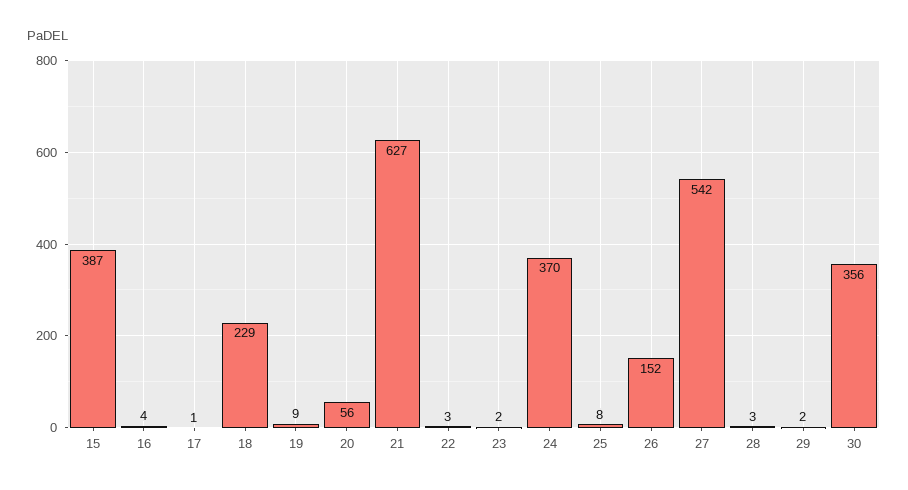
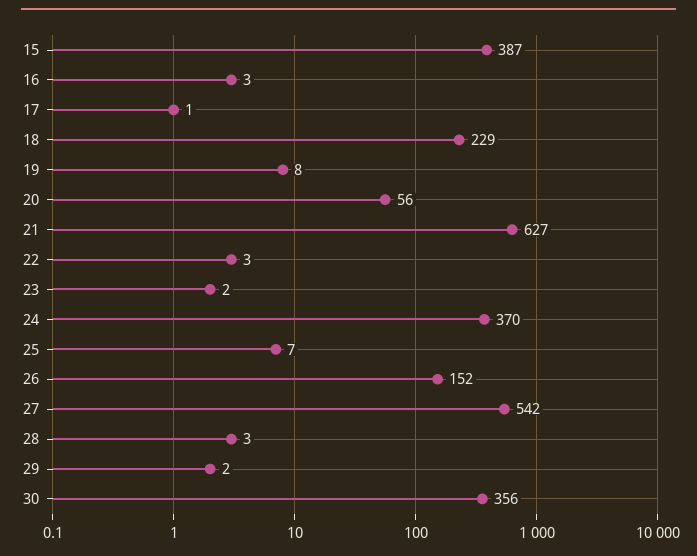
  {
    "15": 387,
-   "16": 4,
+   "16": 3,
    "17": 1,
    "18": 229,
-   "19": 9,
+   "19": 8,
    "20": 56,
    "21": 627,
    "22": 3,
    "23": 2,
    "24": 370,
-   "25": 8,
+   "25": 7,
    "26": 152,
    "27": 542,
    "28": 3,
    "29": 2,
    "30": 356
  }

